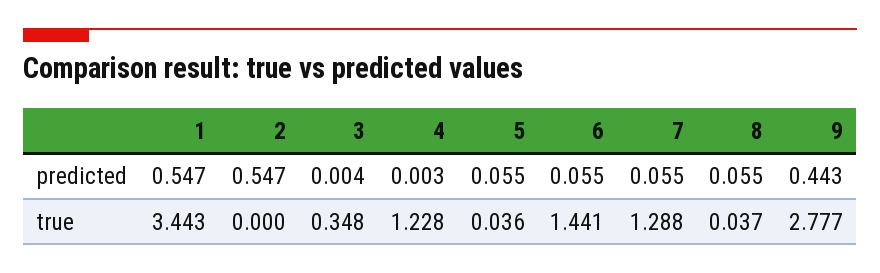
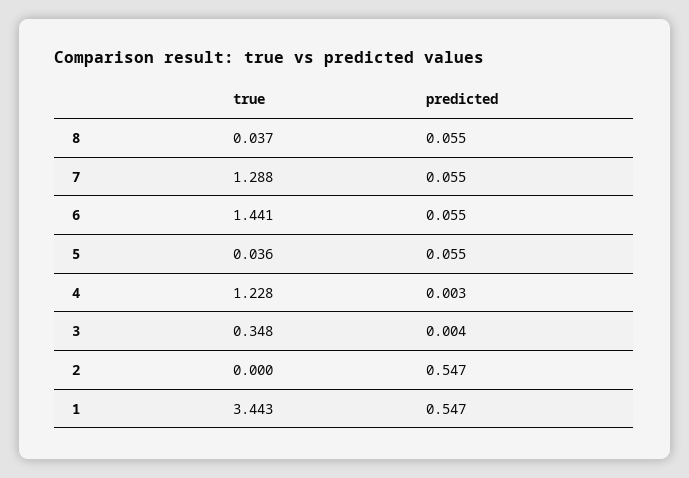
  {
    "1": {
      "predicted": 0.547,
      "true": 3.443
    },
    "2": {
      "predicted": 0.547,
      "true": 0
    },
    "3": {
      "predicted": 0.004,
      "true": 0.348
    },
    "4": {
      "predicted": 0.003,
      "true": 1.228
    },
    "5": {
      "predicted": 0.055,
      "true": 0.036
    },
    "6": {
      "predicted": 0.055,
      "true": 1.441
    },
    "7": {
      "predicted": 0.055,
      "true": 1.288
    },
    "8": {
      "predicted": 0.055,
      "true": 0.037
-   },
+   }
-   "9": {
-     "predicted": 0.443,
-     "true": 2.777
-   }
  }

